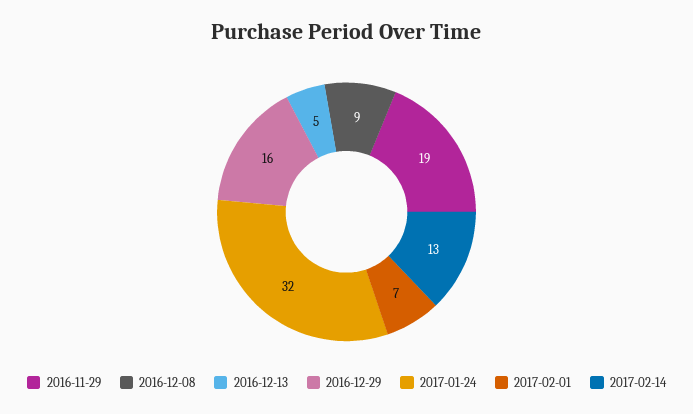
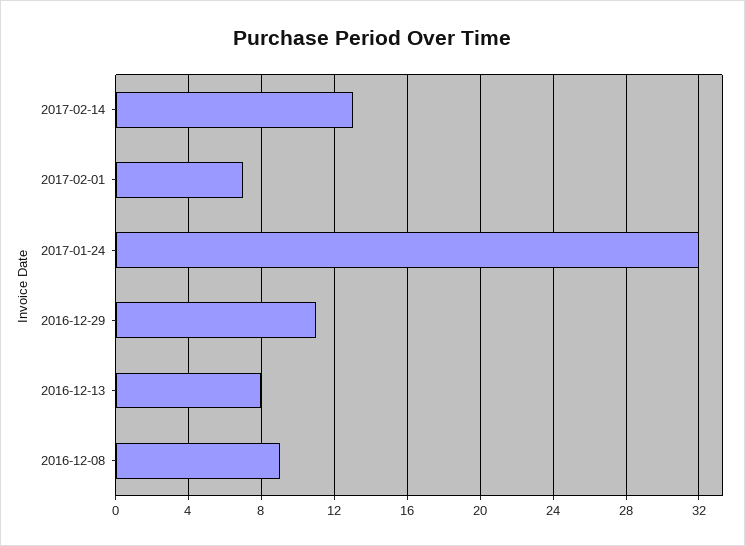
  {
-   "2016-11-29": 19,
    "2016-12-08": 9,
-   "2016-12-13": 5,
+   "2016-12-13": 8,
-   "2016-12-29": 16,
+   "2016-12-29": 11,
    "2017-01-24": 32,
    "2017-02-01": 7,
    "2017-02-14": 13
  }

